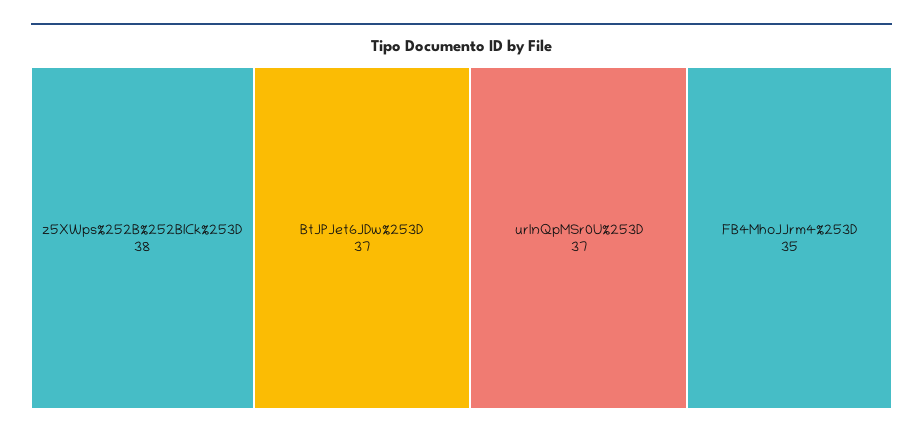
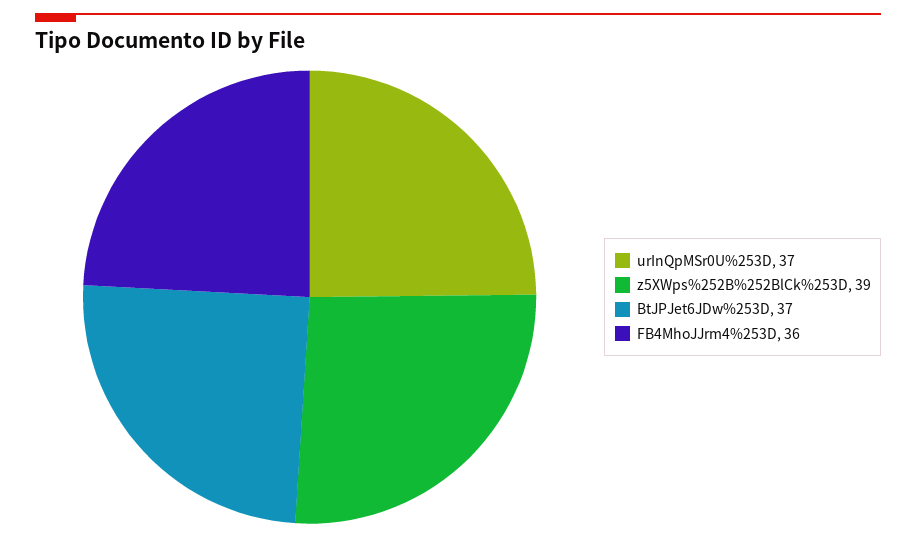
  {
-   "z5XWps%252B%252BlCk%253D": 38,
+   "z5XWps%252B%252BlCk%253D": 39,
    "BtJPJet6JDw%253D": 37,
    "urInQpMSr0U%253D": 37,
-   "FB4MhoJJrm4%253D": 35
+   "FB4MhoJJrm4%253D": 36
  }

